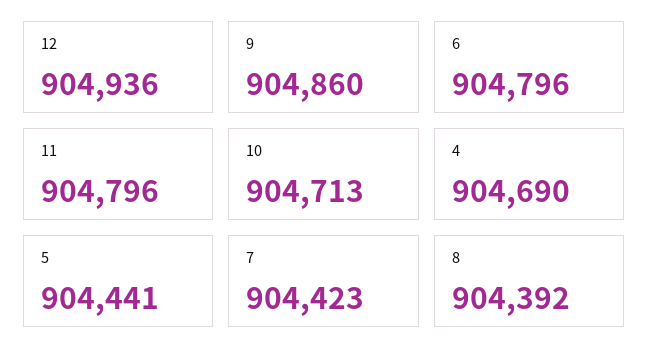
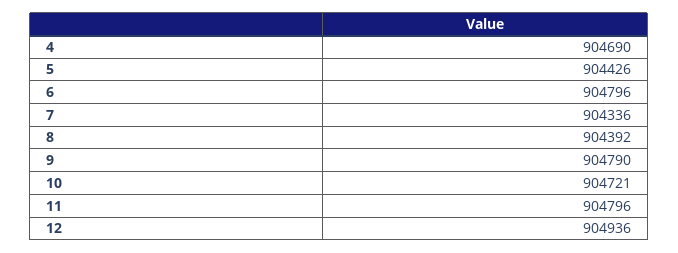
  {
    "12": 904936,
-   "9": 904860,
+   "9": 904790,
    "6": 904796,
    "11": 904796,
-   "10": 904713,
+   "10": 904721,
    "4": 904690,
-   "5": 904441,
+   "5": 904426,
-   "7": 904423,
+   "7": 904336,
    "8": 904392
  }

